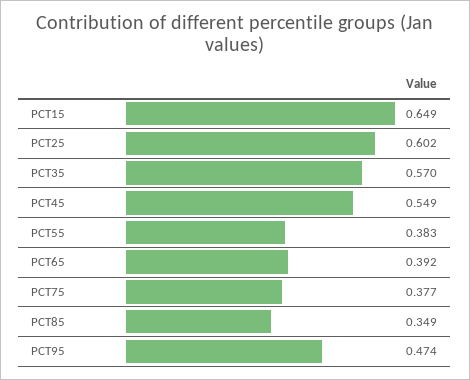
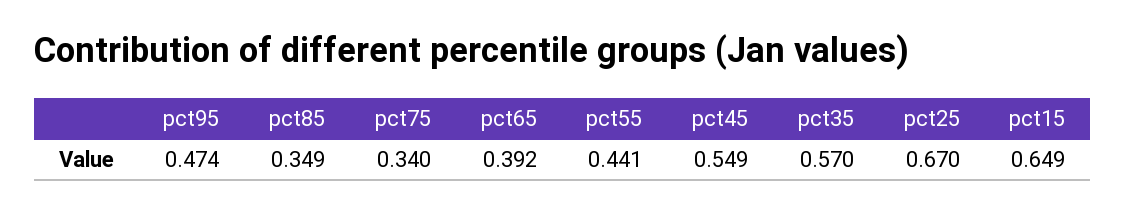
  {
    "PCT15": 0.649,
-   "PCT25": 0.602,
+   "PCT25": 0.67,
    "PCT35": 0.57,
    "PCT45": 0.549,
-   "PCT55": 0.383,
+   "PCT55": 0.441,
    "PCT65": 0.392,
-   "PCT75": 0.377,
+   "PCT75": 0.34,
    "PCT85": 0.349,
    "PCT95": 0.474
  }

